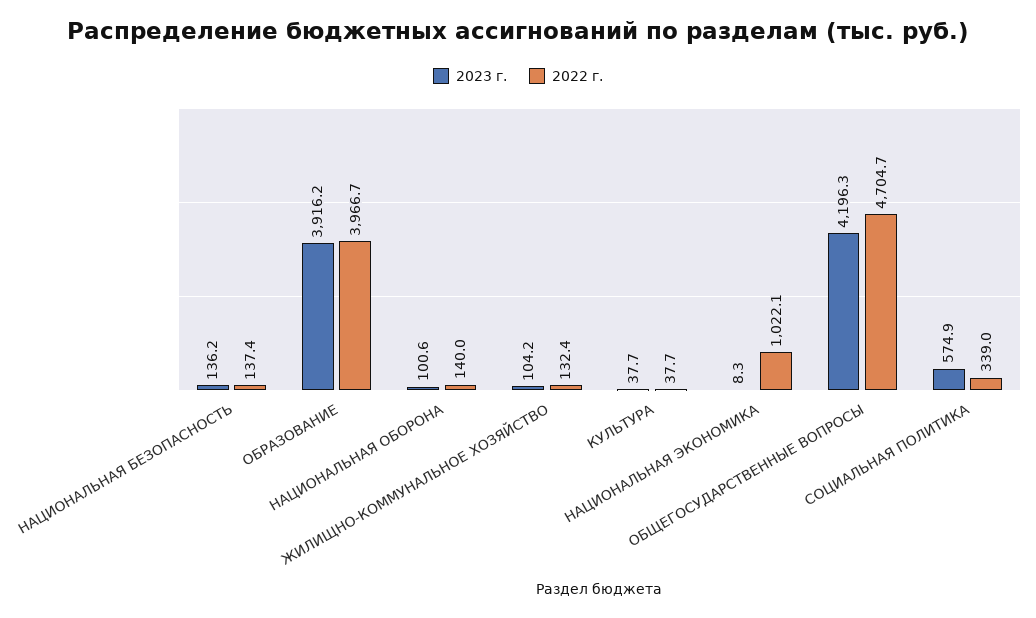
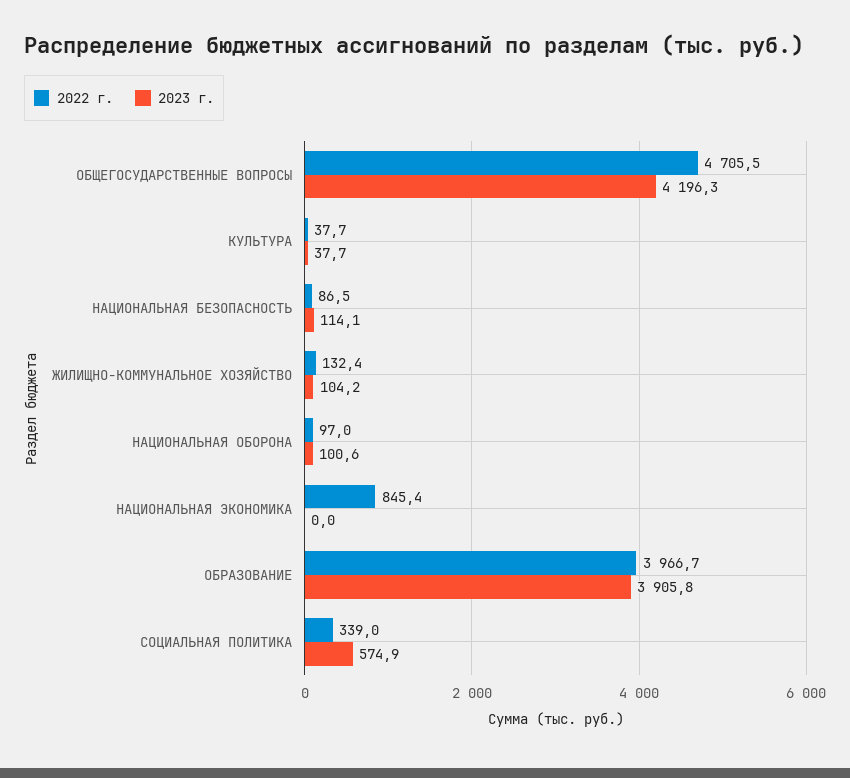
  {
    "2023 г.": {
-     "НАЦИОНАЛЬНАЯ БЕЗОПАСНОСТЬ": 136.2,
+     "НАЦИОНАЛЬНАЯ БЕЗОПАСНОСТЬ": 114.1,
-     "ОБРАЗОВАНИЕ": 3916.2,
+     "ОБРАЗОВАНИЕ": 3905.8,
      "НАЦИОНАЛЬНАЯ ОБОРОНА": 100.6,
      "ЖИЛИЩНО-КОММУНАЛЬНОЕ ХОЗЯЙСТВО": 104.2,
      "КУЛЬТУРА": 37.7,
-     "НАЦИОНАЛЬНАЯ ЭКОНОМИКА": 8.3,
+     "НАЦИОНАЛЬНАЯ ЭКОНОМИКА": 0,
      "ОБЩЕГОСУДАРСТВЕННЫЕ ВОПРОСЫ": 4196.3,
      "СОЦИАЛЬНАЯ ПОЛИТИКА": 574.9
    },
    "2022 г.": {
-     "НАЦИОНАЛЬНАЯ БЕЗОПАСНОСТЬ": 137.4,
+     "НАЦИОНАЛЬНАЯ БЕЗОПАСНОСТЬ": 86.5,
      "ОБРАЗОВАНИЕ": 3966.7,
-     "НАЦИОНАЛЬНАЯ ОБОРОНА": 140,
+     "НАЦИОНАЛЬНАЯ ОБОРОНА": 97,
      "ЖИЛИЩНО-КОММУНАЛЬНОЕ ХОЗЯЙСТВО": 132.4,
      "КУЛЬТУРА": 37.7,
-     "НАЦИОНАЛЬНАЯ ЭКОНОМИКА": 1022.1,
+     "НАЦИОНАЛЬНАЯ ЭКОНОМИКА": 845.4,
-     "ОБЩЕГОСУДАРСТВЕННЫЕ ВОПРОСЫ": 4704.7,
+     "ОБЩЕГОСУДАРСТВЕННЫЕ ВОПРОСЫ": 4705.5,
      "СОЦИАЛЬНАЯ ПОЛИТИКА": 339
    }
  }

